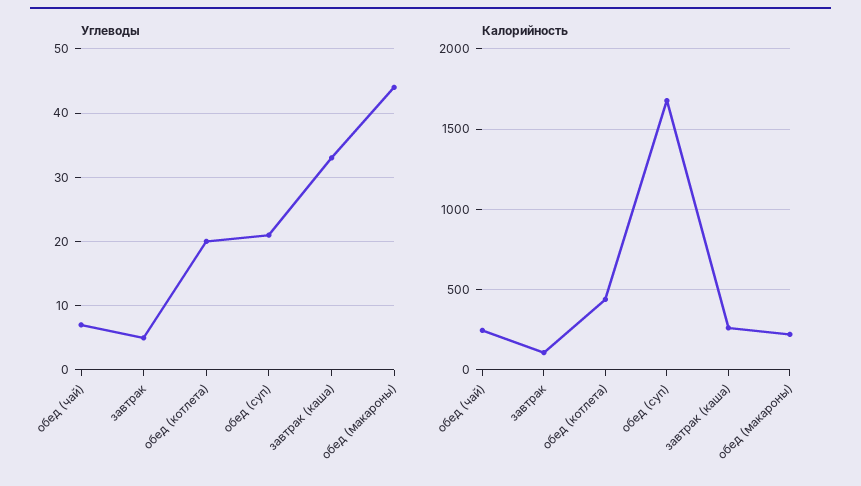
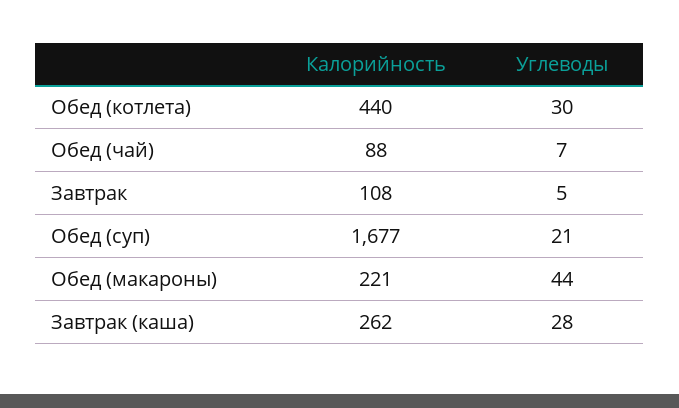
  {
    "Углеводы": {
      "обед (чай)": 7,
      "завтрак": 5,
-     "обед (котлета)": 20,
+     "обед (котлета)": 30,
      "обед (суп)": 21,
-     "завтрак (каша)": 33,
+     "завтрак (каша)": 28,
      "обед (макароны)": 44
    },
    "Калорийность": {
-     "обед (чай)": 250,
+     "обед (чай)": 88,
      "завтрак": 108,
      "обед (котлета)": 440,
      "обед (суп)": 1677,
      "завтрак (каша)": 262,
      "обед (макароны)": 221
    }
  }

